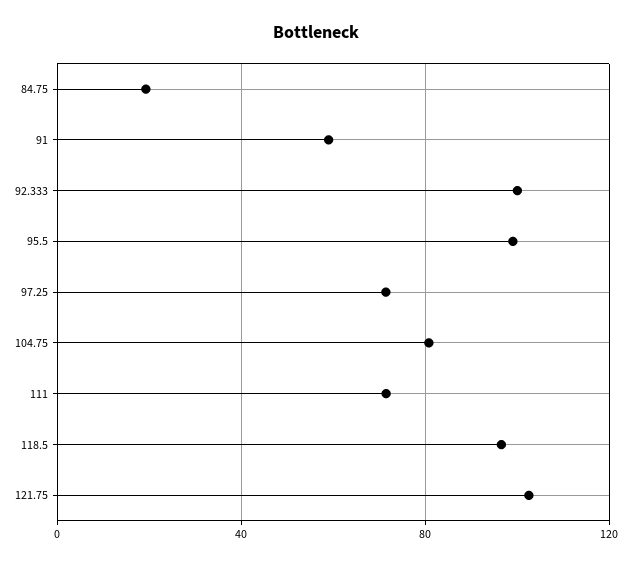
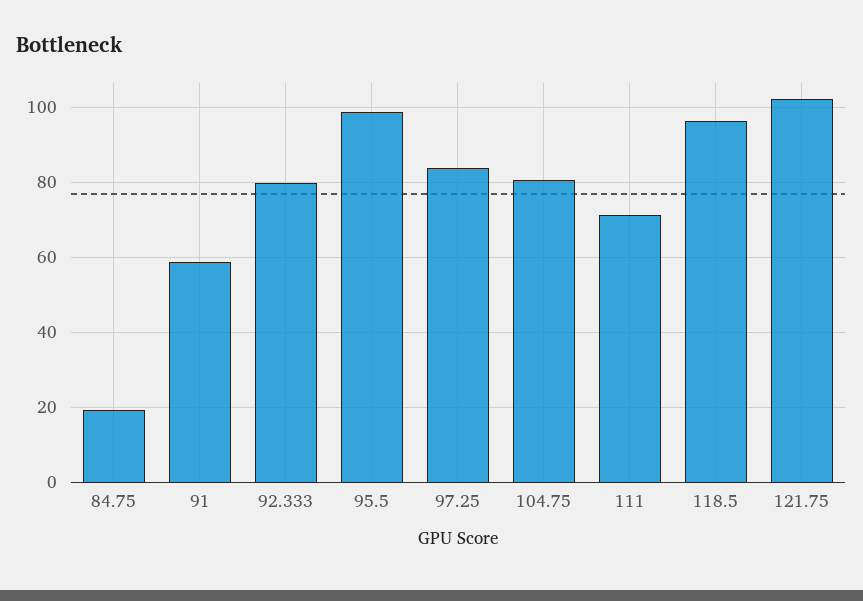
  {
    "84.75": 20,
    "91": 60,
-   "92.333": 100,
+   "92.333": 80,
    "95.5": 100,
-   "97.25": 70,
+   "97.25": 84,
    "104.75": 80,
    "111": 72,
    "118.5": 96,
    "121.75": 102
  }

